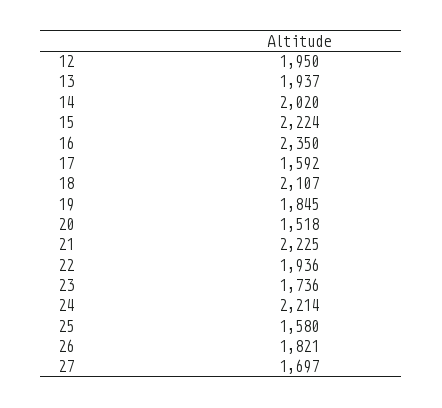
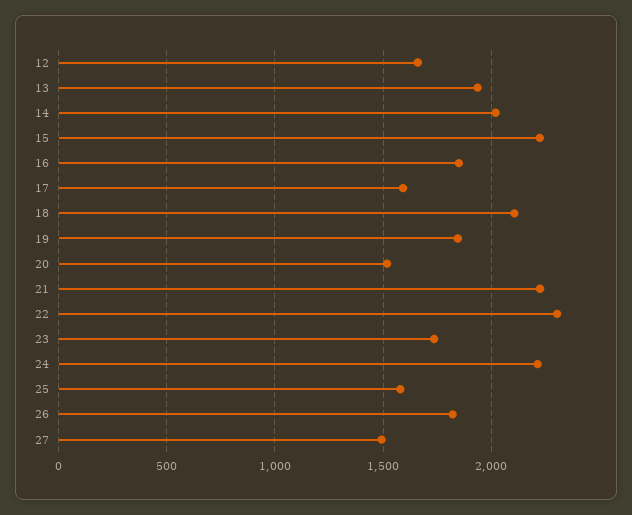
  {
-   "12": 1950,
+   "12": 1650,
    "13": 1937,
    "14": 2020,
    "15": 2224,
-   "16": 2350,
+   "16": 1850,
    "17": 1592,
    "18": 2107,
    "19": 1845,
    "20": 1518,
    "21": 2225,
-   "22": 1936,
+   "22": 2300,
    "23": 1736,
    "24": 2214,
    "25": 1580,
    "26": 1821,
-   "27": 1697
+   "27": 1500
  }

